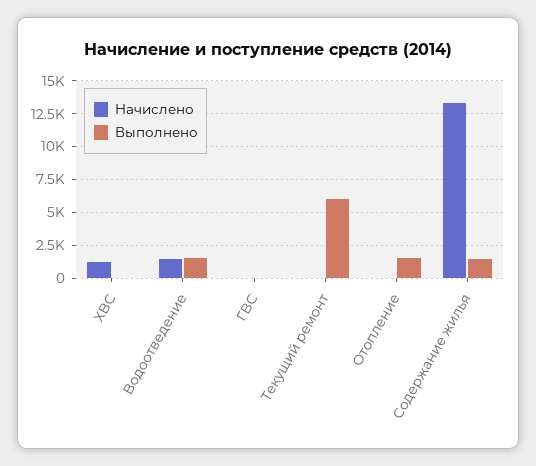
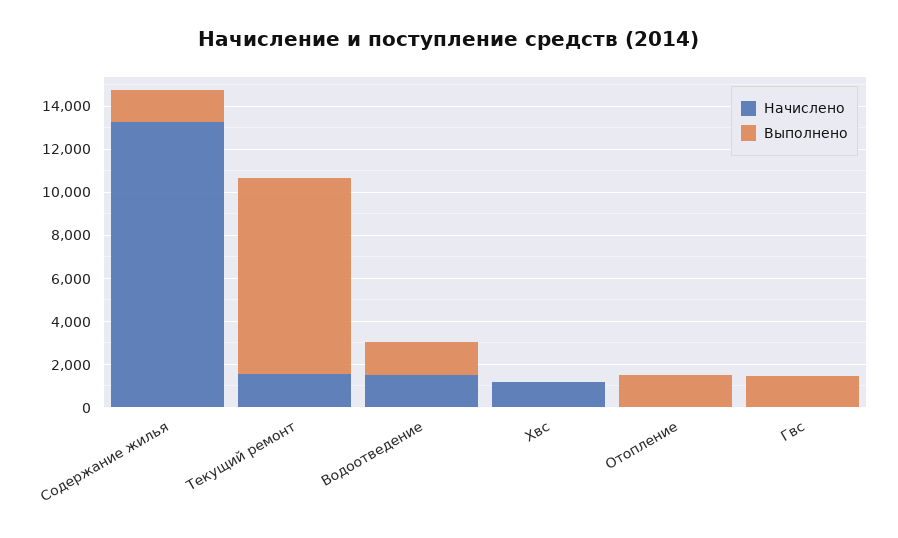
  {
    "Начислено": {
      "ХВС": 1000,
      "Водоотведение": 1500,
      "ГВС": 0,
-     "Текущий ремонт": 0,
+     "Текущий ремонт": 1500,
      "Отопление": 0,
      "Содержание жилья": 13500
    },
    "Выполнено": {
      "ХВС": 0,
      "Водоотведение": 1500,
-     "ГВС": 0,
+     "ГВС": 1500,
-     "Текущий ремонт": 6000,
+     "Текущий ремонт": 9000,
      "Отопление": 1500,
      "Содержание жилья": 1500
    }
  }

